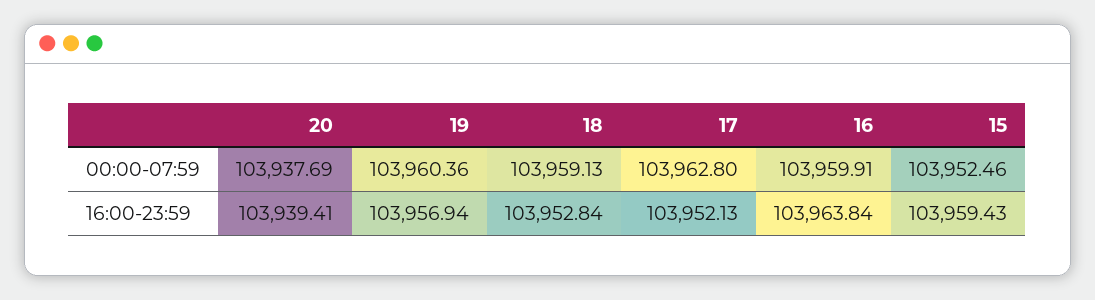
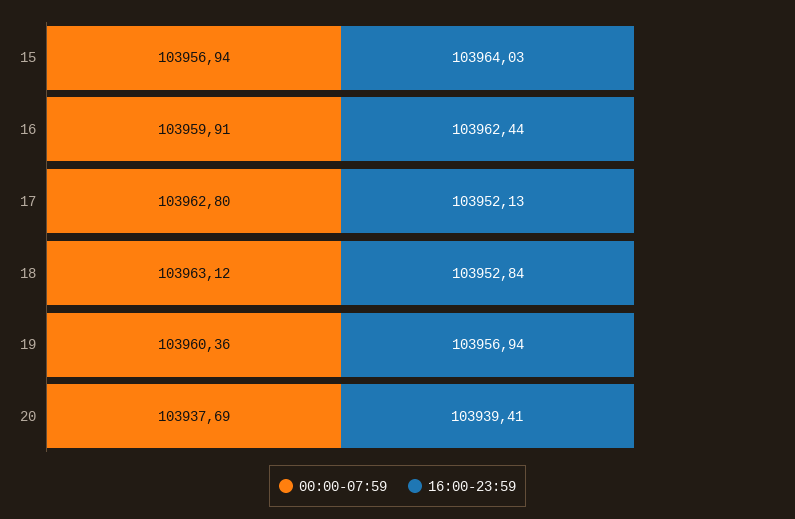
  {
    "00:00-07:59": {
      "20": 103937.69,
      "19": 103960.36,
-     "18": 103959.13,
+     "18": 103963.12,
      "17": 103962.8,
      "16": 103959.91,
-     "15": 103952.46
+     "15": 103956.94
    },
    "16:00-23:59": {
      "20": 103939.41,
      "19": 103956.94,
      "18": 103952.84,
      "17": 103952.13,
-     "16": 103963.84,
+     "16": 103962.44,
-     "15": 103959.43
+     "15": 103964.03
    }
  }

